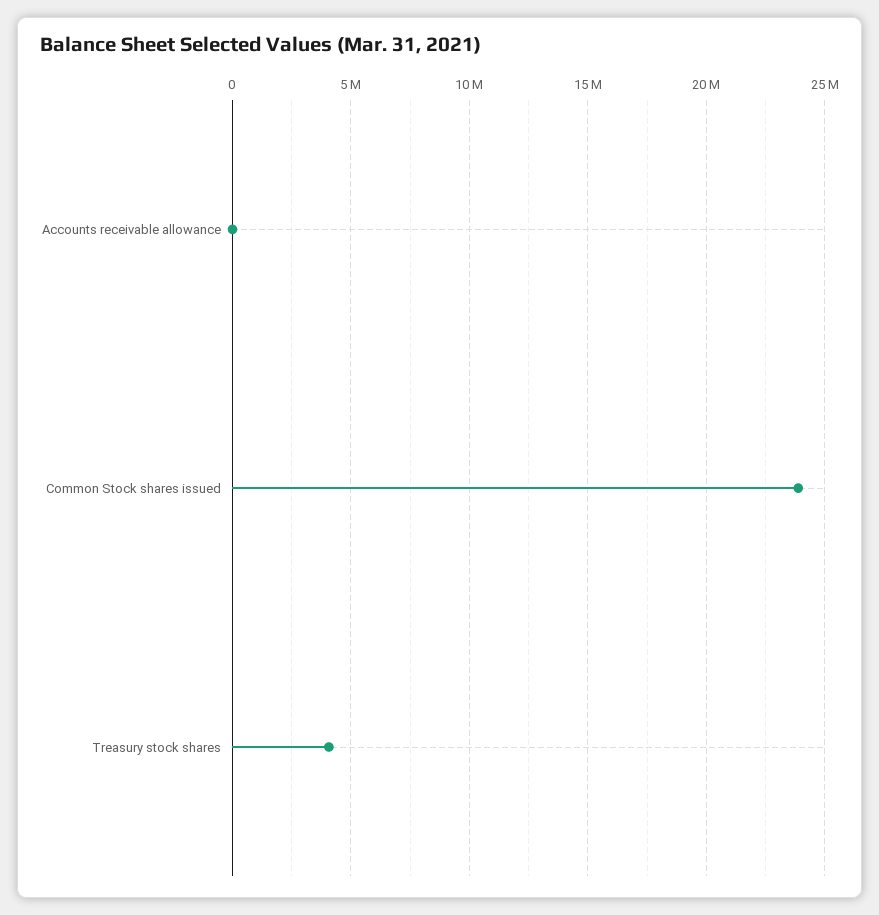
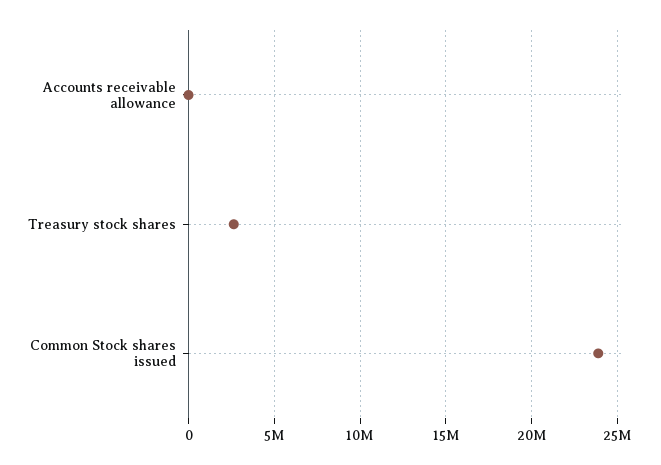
  {
    "Accounts receivable allowance": 0,
    "Common Stock shares issued": 24000000,
-   "Treasury stock shares": 4000000
+   "Treasury stock shares": 2500000
  }

